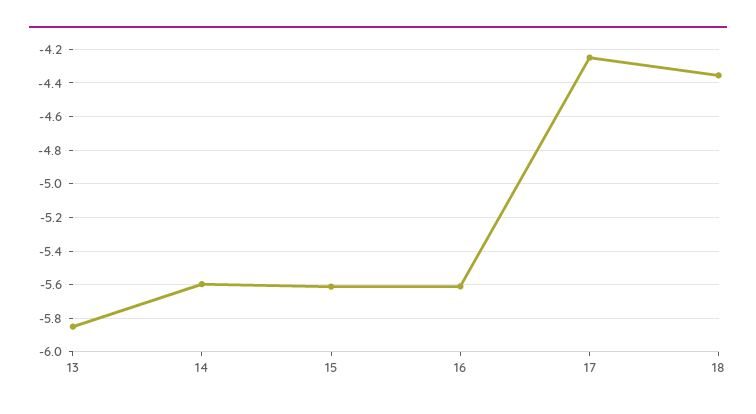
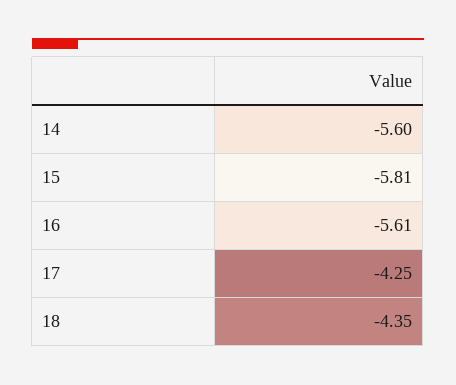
  {
-   "13": -5.85,
    "14": -5.6,
-   "15": -5.6,
+   "15": -5.81,
    "16": -5.61,
    "17": -4.25,
    "18": -4.35
  }

